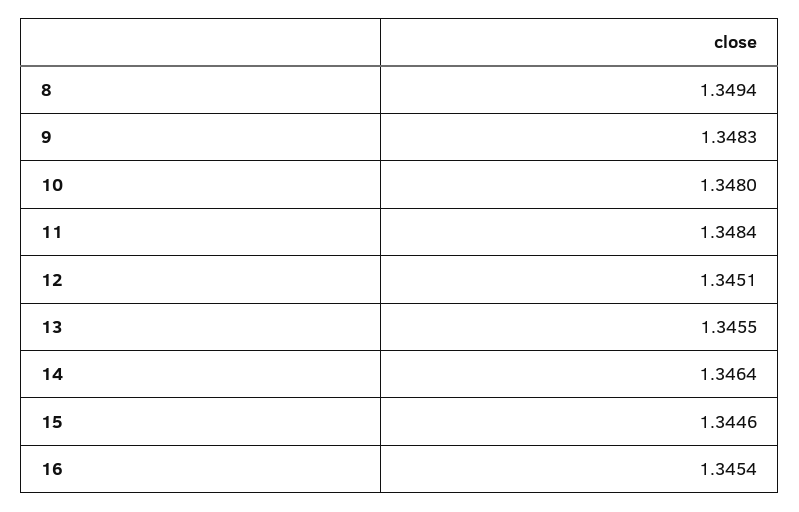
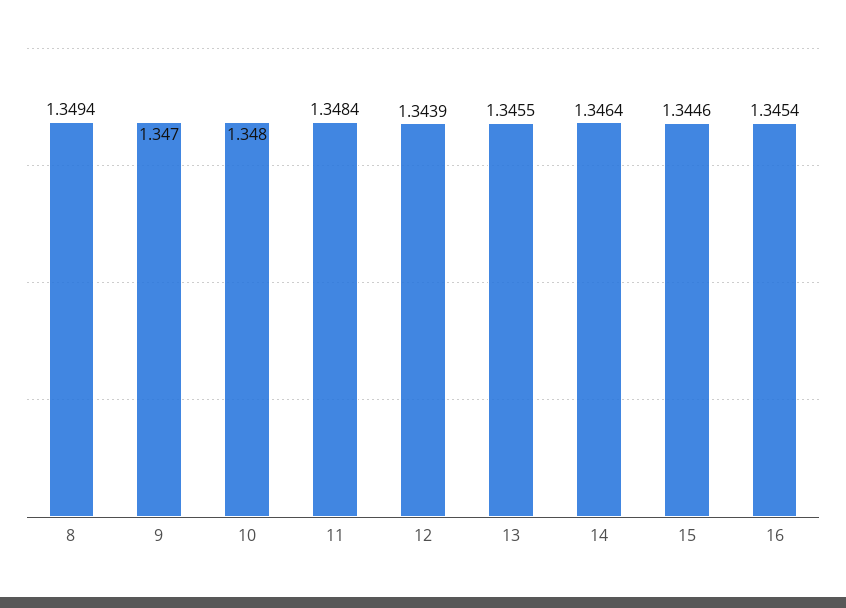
  {
    "8": 1.3494,
-   "9": 1.3483,
+   "9": 1.347,
    "10": 1.348,
    "11": 1.3484,
-   "12": 1.3451,
+   "12": 1.3439,
    "13": 1.3455,
    "14": 1.3464,
    "15": 1.3446,
    "16": 1.3454
  }

